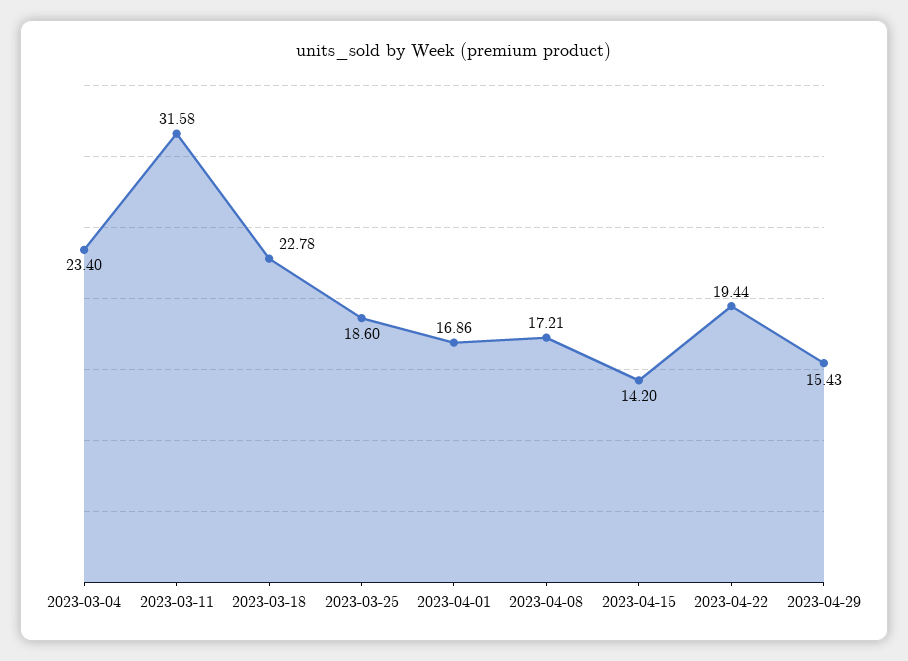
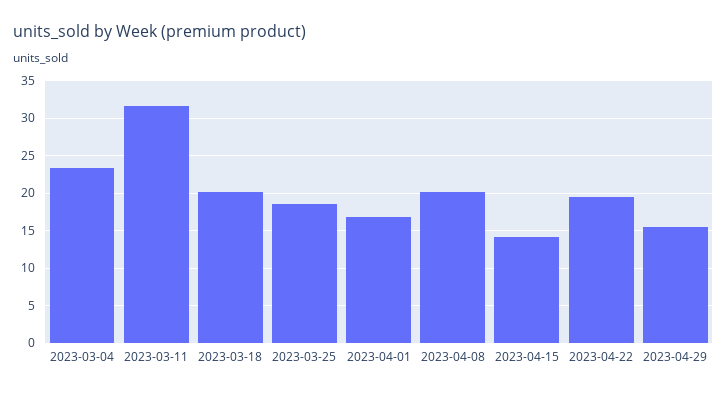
  {
    "2023-03-04": 23.4,
    "2023-03-11": 31.58,
-   "2023-03-18": 22.78,
+   "2023-03-18": 20,
    "2023-03-25": 18.6,
    "2023-04-01": 16.86,
-   "2023-04-08": 17.21,
+   "2023-04-08": 20,
    "2023-04-15": 14.2,
    "2023-04-22": 19.44,
    "2023-04-29": 15.43
  }

